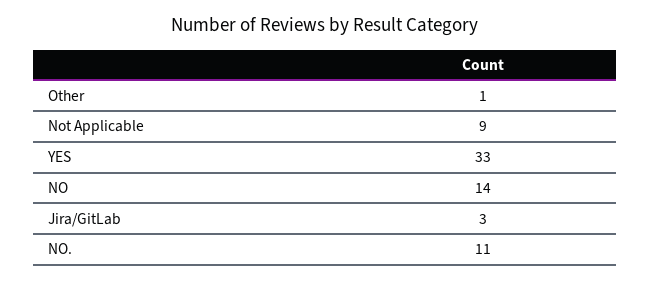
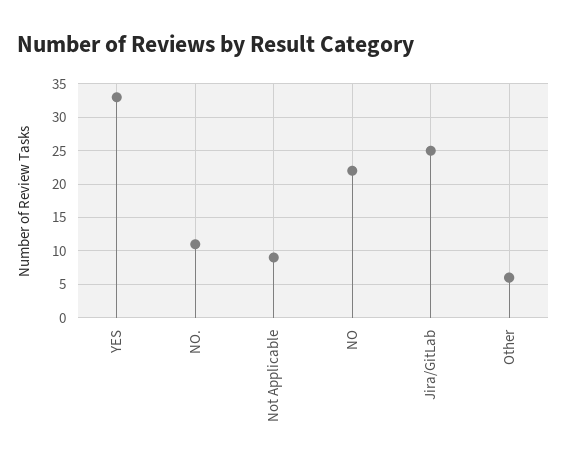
  {
-   "Other": 1,
+   "Other": 6,
    "Not Applicable": 9,
    "YES": 33,
-   "NO": 14,
+   "NO": 22,
-   "Jira/GitLab": 3,
+   "Jira/GitLab": 25,
    "NO.": 11
  }

